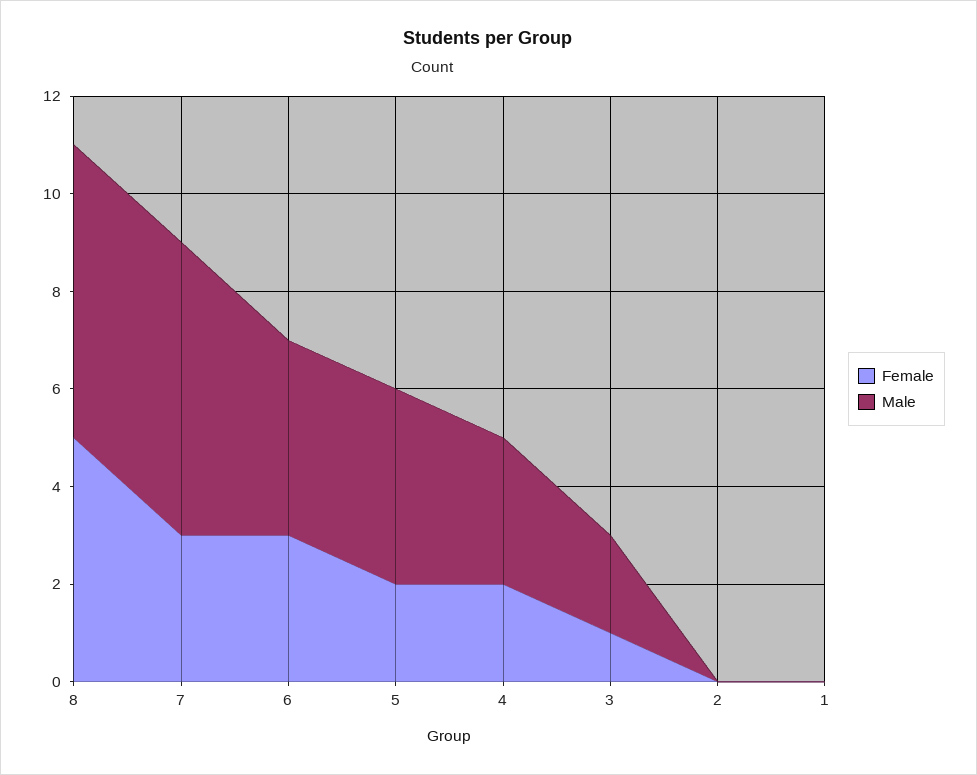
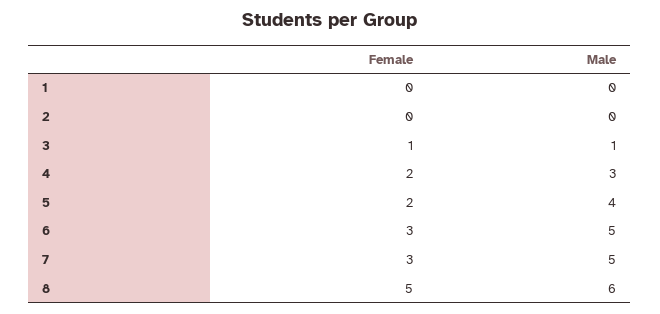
  {
    "Female": {
      "8": 5,
      "7": 3,
      "6": 3,
      "5": 2,
      "4": 2,
      "3": 1,
      "2": 0,
      "1": 0
    },
    "Male": {
      "8": 6,
-     "7": 6,
+     "7": 5,
-     "6": 4,
+     "6": 5,
      "5": 4,
      "4": 3,
-     "3": 2,
+     "3": 1,
      "2": 0,
      "1": 0
    }
  }

